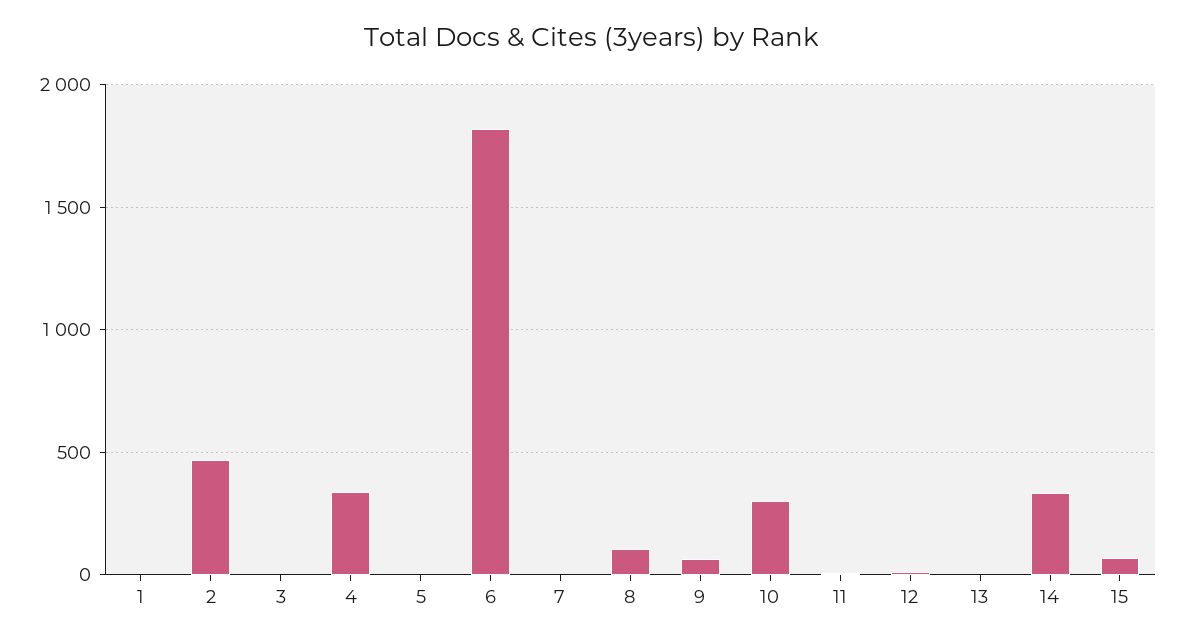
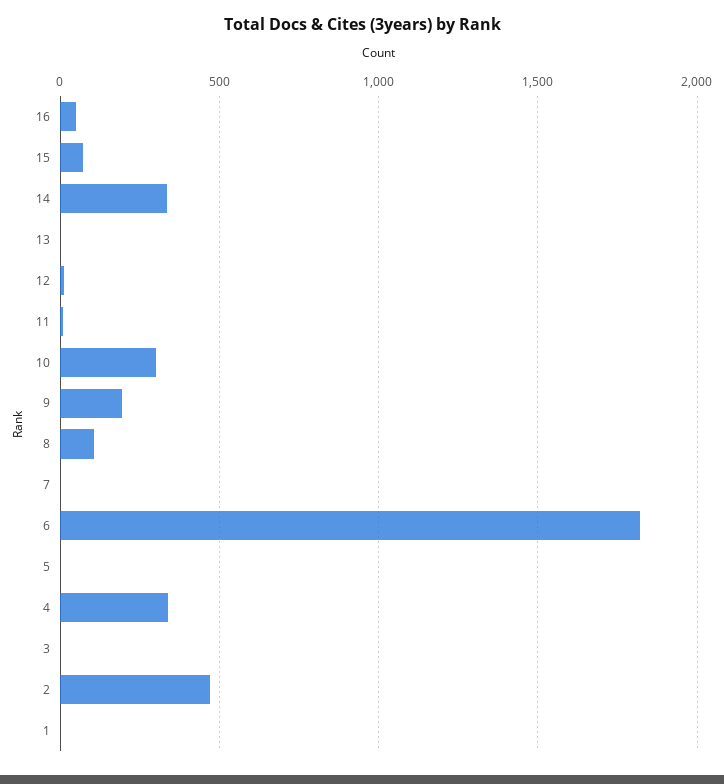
  {
    "1": 0,
    "2": 450,
    "3": 0,
    "4": 350,
    "5": 0,
    "6": 1800,
    "7": 0,
    "8": 100,
-   "9": 50,
+   "9": 200,
    "10": 300,
    "11": 0,
    "12": 0,
    "13": 0,
    "14": 350,
-   "15": 50
+   "15": 50,
+   "16": 50
  }

